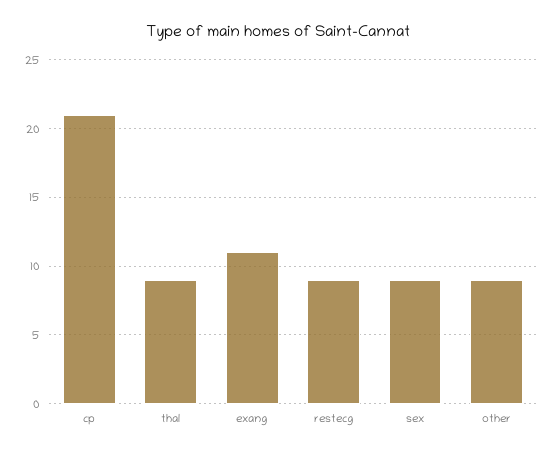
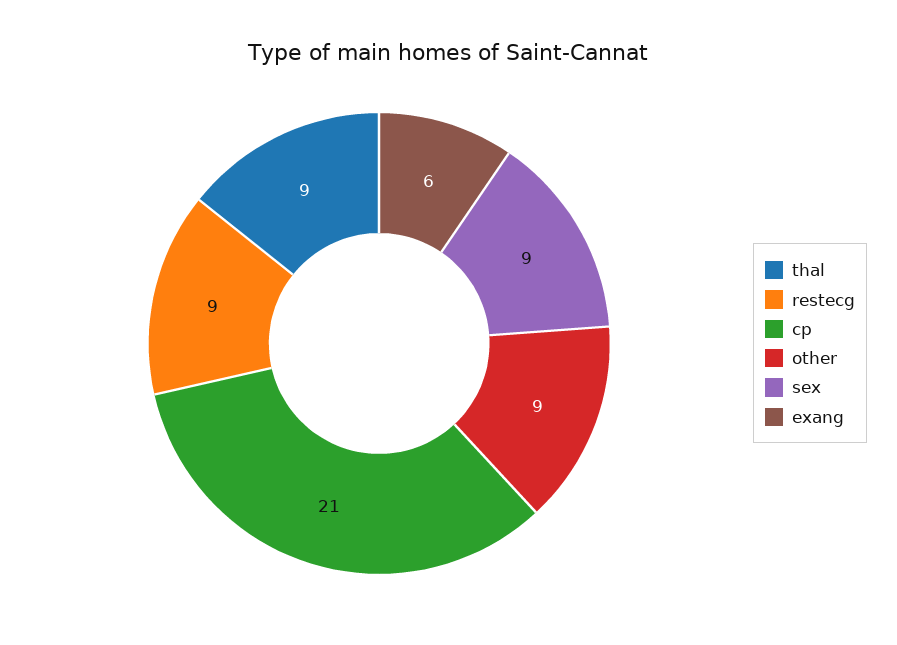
  {
    "cp": 21,
    "thal": 9,
-   "exang": 11,
+   "exang": 6,
    "restecg": 9,
    "sex": 9,
    "other": 9
  }

